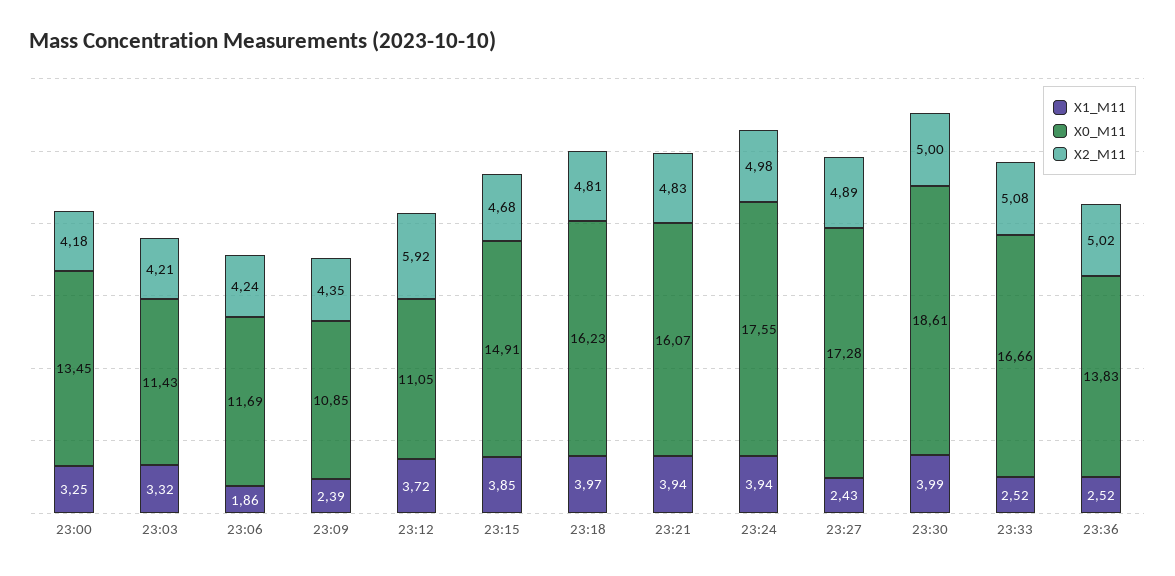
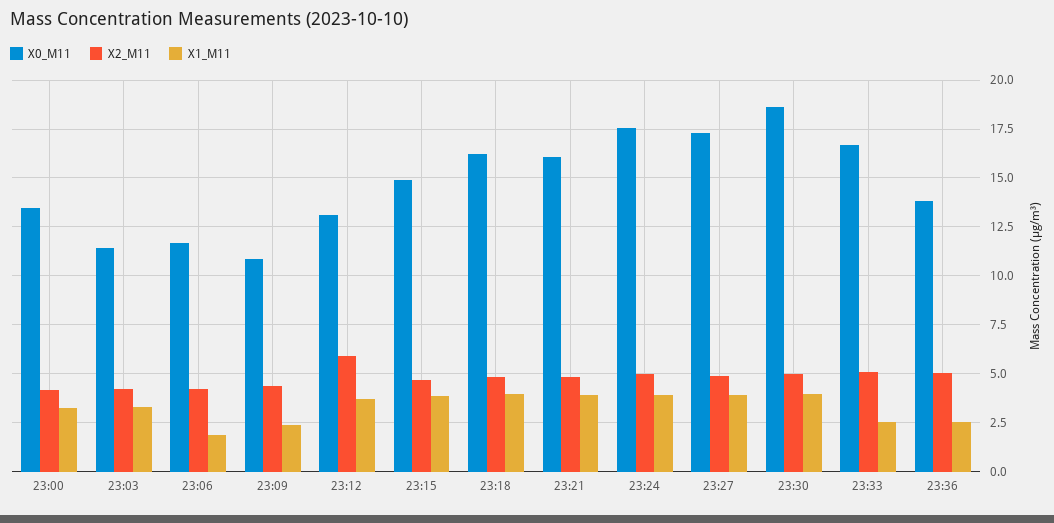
  {
    "X1_M11": {
      "23:00": 3.25,
      "23:03": 3.32,
      "23:06": 1.86,
      "23:09": 2.39,
      "23:12": 3.72,
      "23:15": 3.85,
      "23:18": 3.97,
      "23:21": 3.94,
      "23:24": 3.94,
-     "23:27": 2.43,
+     "23:27": 4,
      "23:30": 3.99,
      "23:33": 2.52,
      "23:36": 2.52
    },
    "X0_M11": {
      "23:00": 13.45,
      "23:03": 11.43,
      "23:06": 11.69,
      "23:09": 10.85,
-     "23:12": 11.05,
+     "23:12": 13,
      "23:15": 14.91,
      "23:18": 16.23,
      "23:21": 16.07,
      "23:24": 17.55,
      "23:27": 17.28,
      "23:30": 18.61,
      "23:33": 16.66,
      "23:36": 13.83
    },
    "X2_M11": {
      "23:00": 4.18,
      "23:03": 4.21,
      "23:06": 4.24,
      "23:09": 4.35,
      "23:12": 5.92,
      "23:15": 4.68,
      "23:18": 4.81,
      "23:21": 4.83,
      "23:24": 4.98,
      "23:27": 4.89,
      "23:30": 5,
      "23:33": 5.08,
      "23:36": 5.02
    }
  }

